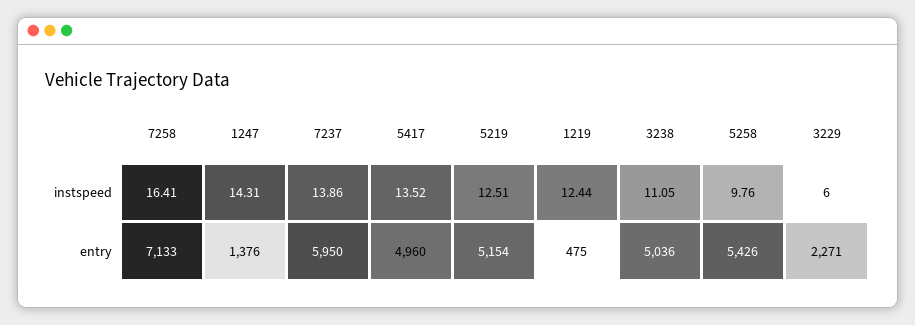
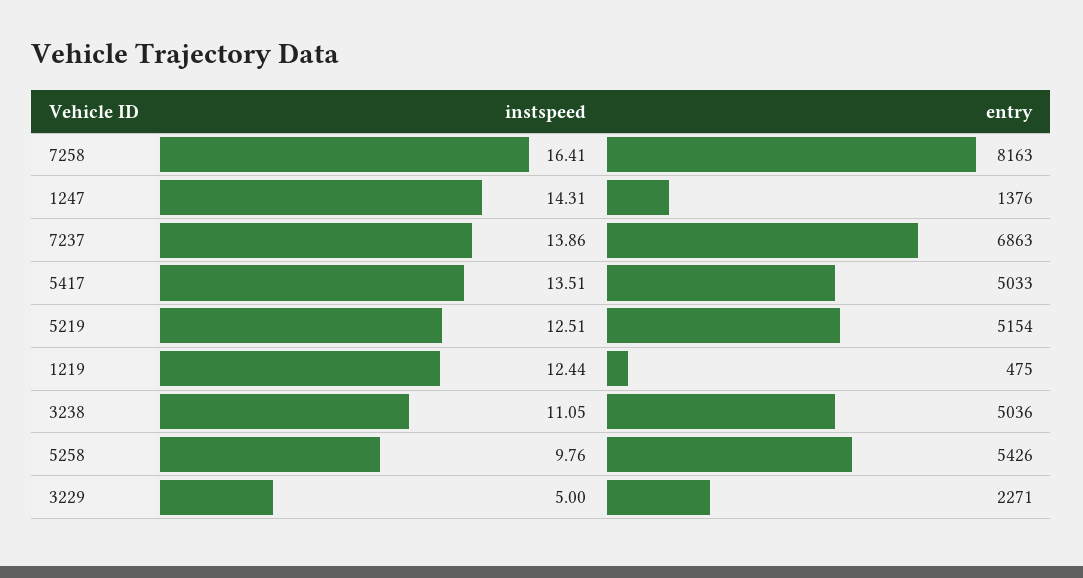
  {
    "7258": {
      "instspeed": 16.41,
-     "entry": 7133
+     "entry": 8163
    },
    "1247": {
      "instspeed": 14.31,
      "entry": 1376
    },
    "7237": {
      "instspeed": 13.86,
-     "entry": 5950
+     "entry": 6863
    },
    "5417": {
-     "instspeed": 13.52,
+     "instspeed": 13.51,
-     "entry": 4960
+     "entry": 5033
    },
    "5219": {
      "instspeed": 12.51,
      "entry": 5154
    },
    "1219": {
      "instspeed": 12.44,
      "entry": 475
    },
    "3238": {
      "instspeed": 11.05,
      "entry": 5036
    },
    "5258": {
      "instspeed": 9.76,
      "entry": 5426
    },
    "3229": {
-     "instspeed": 6,
+     "instspeed": 5,
      "entry": 2271
    }
  }

